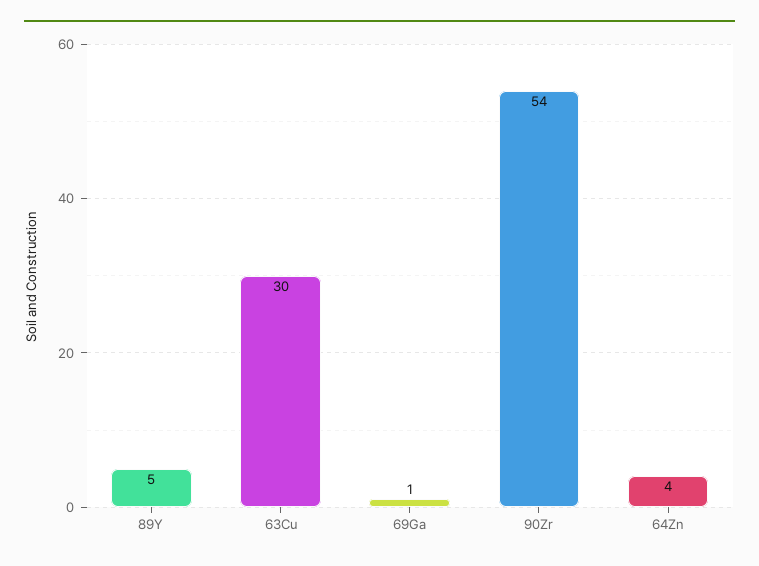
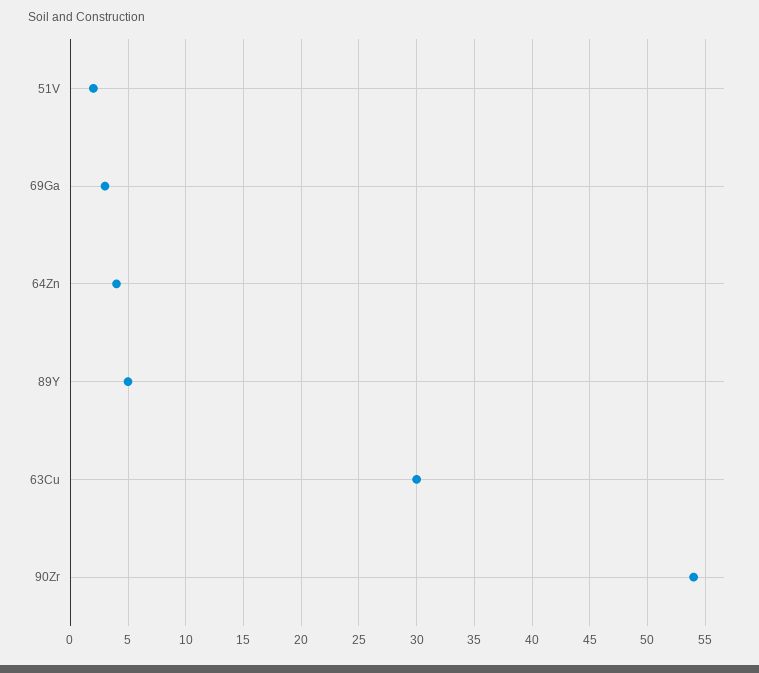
  {
    "89Y": 5,
    "63Cu": 30,
-   "69Ga": 1,
+   "69Ga": 3,
    "90Zr": 54,
-   "64Zn": 4
+   "64Zn": 4,
+   "51V": 2
  }

